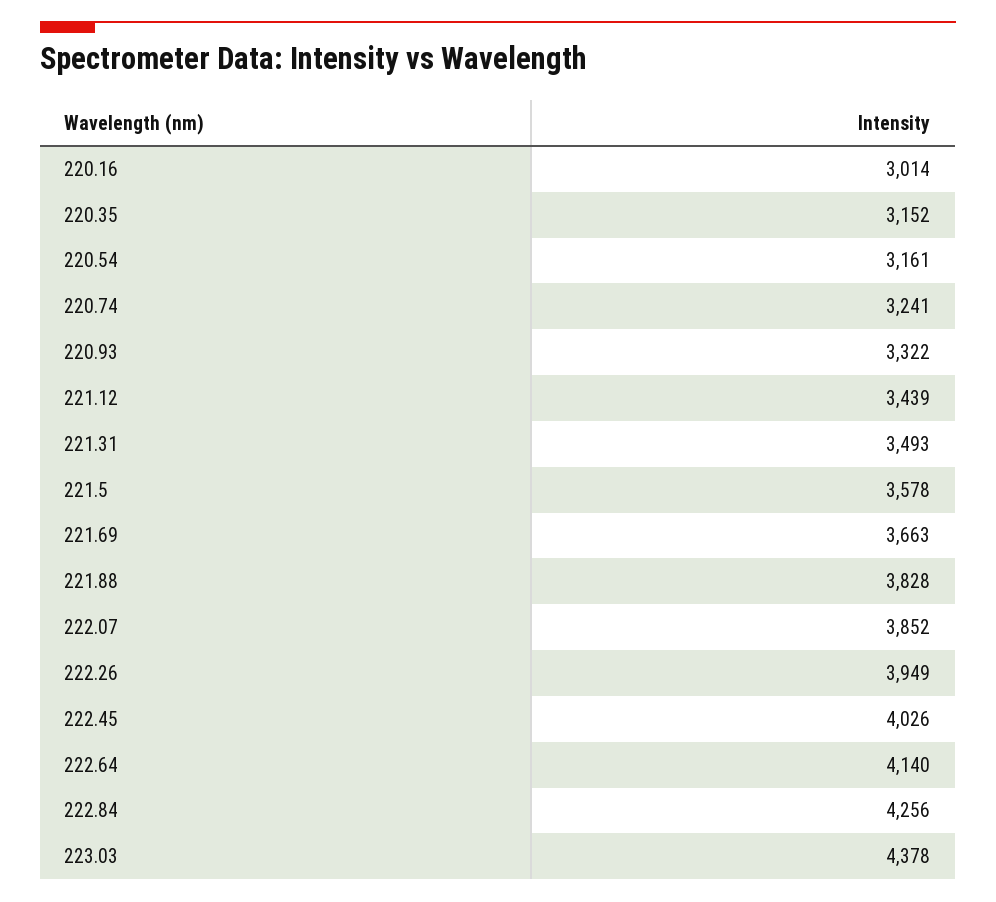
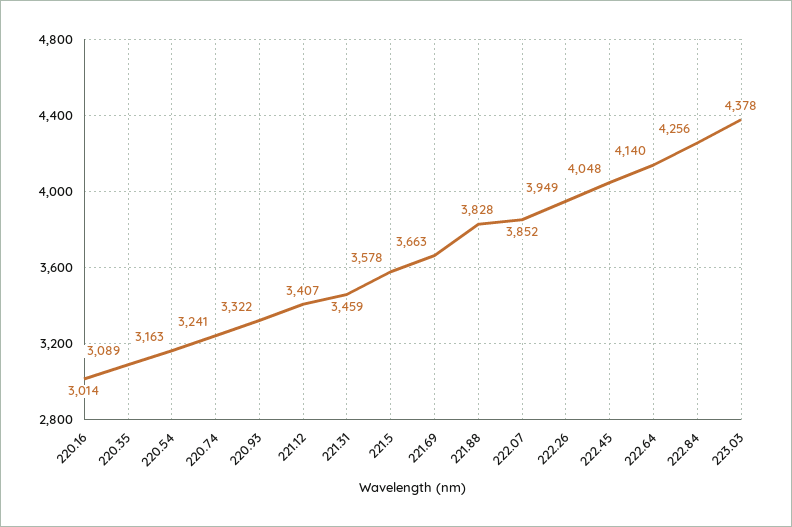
  {
    "220.16": 3014,
-   "220.35": 3152,
+   "220.35": 3089,
-   "220.54": 3161,
+   "220.54": 3163,
    "220.74": 3241,
    "220.93": 3322,
-   "221.12": 3439,
+   "221.12": 3407,
-   "221.31": 3493,
+   "221.31": 3459,
    "221.5": 3578,
    "221.69": 3663,
    "221.88": 3828,
    "222.07": 3852,
    "222.26": 3949,
-   "222.45": 4026,
+   "222.45": 4048,
    "222.64": 4140,
    "222.84": 4256,
    "223.03": 4378
  }

